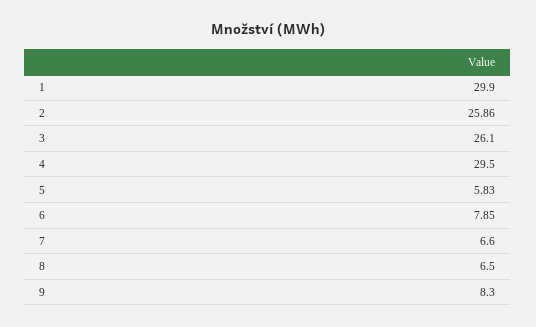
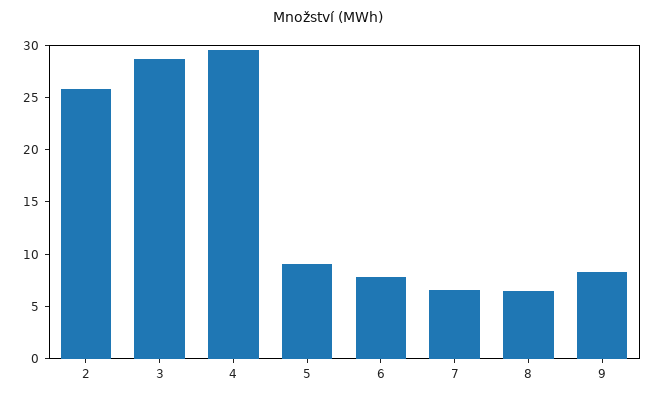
  {
-   "1": 29.9,
    "2": 25.86,
-   "3": 26.1,
+   "3": 29,
    "4": 29.5,
-   "5": 5.83,
+   "5": 9,
    "6": 7.85,
    "7": 6.6,
    "8": 6.5,
    "9": 8.3
  }

